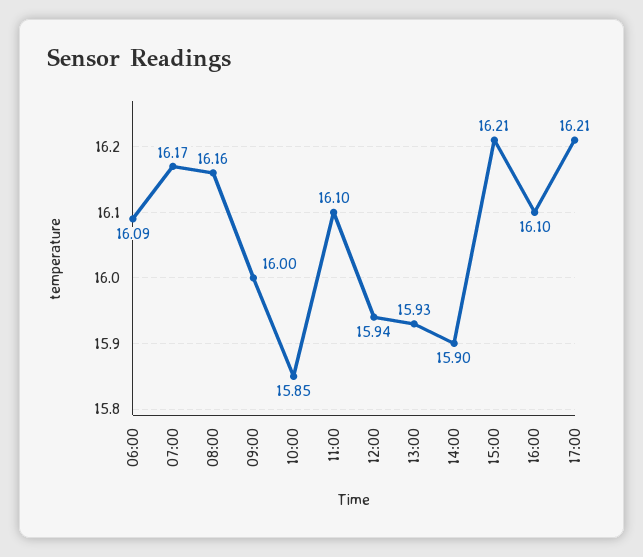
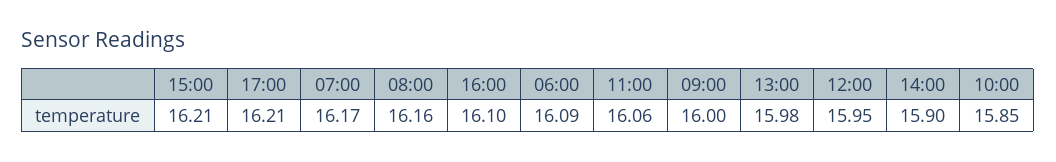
  {
    "06:00": 16.09,
    "07:00": 16.17,
    "08:00": 16.16,
    "09:00": 16,
    "10:00": 15.85,
-   "11:00": 16.1,
+   "11:00": 16.06,
-   "12:00": 15.94,
+   "12:00": 15.95,
-   "13:00": 15.93,
+   "13:00": 15.98,
    "14:00": 15.9,
    "15:00": 16.21,
    "16:00": 16.1,
    "17:00": 16.21
  }

